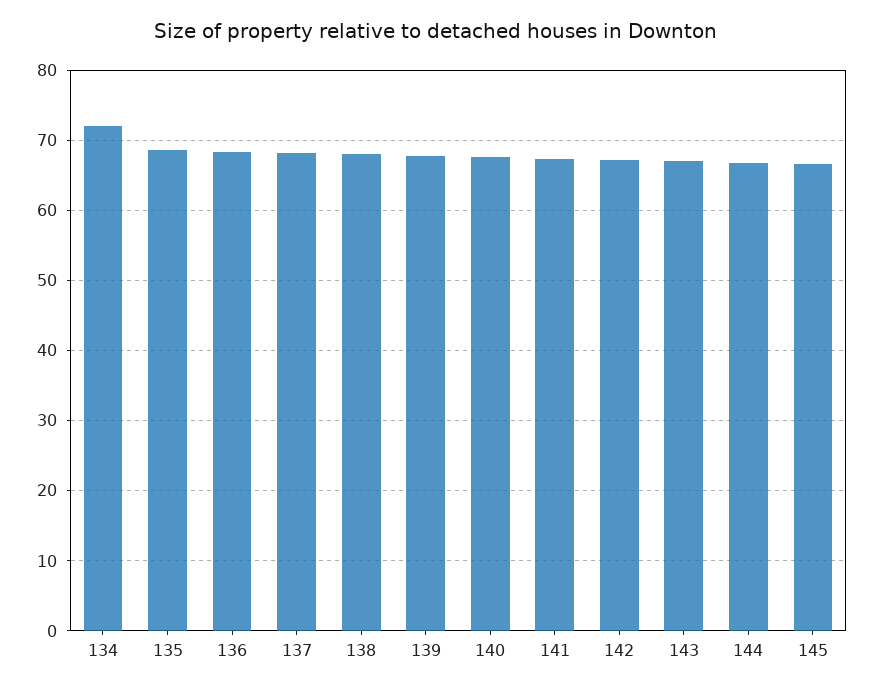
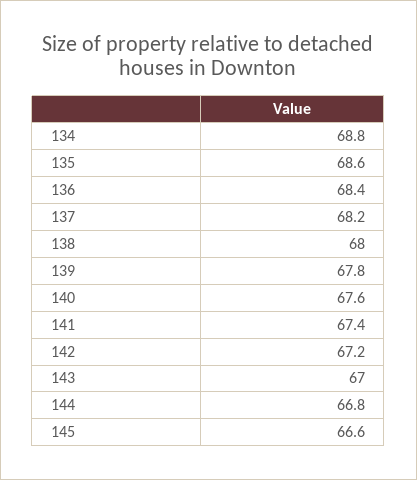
  {
-   "134": 72,
+   "134": 68.8,
    "135": 68.6,
    "136": 68.4,
    "137": 68.2,
    "138": 68,
    "139": 67.8,
    "140": 67.6,
    "141": 67.4,
    "142": 67.2,
    "143": 67,
    "144": 66.8,
    "145": 66.6
  }

